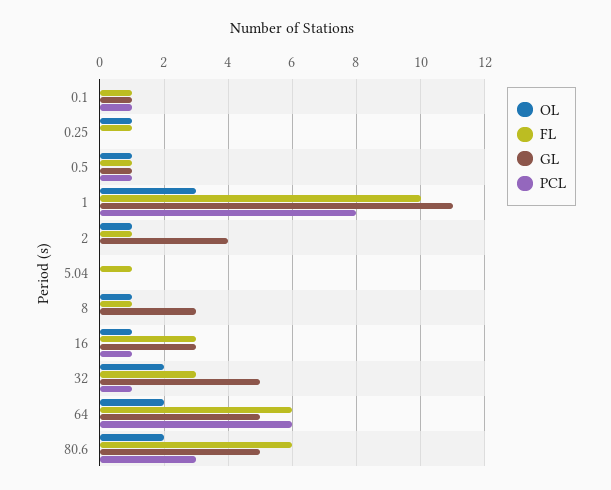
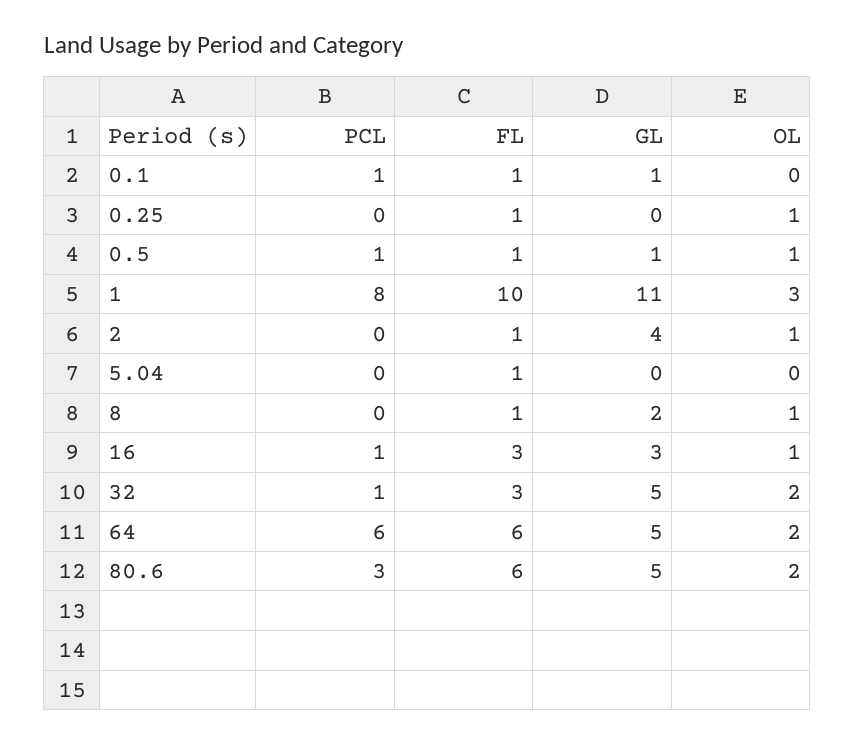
  {
    "OL": {
      "0.1": 0,
      "0.25": 1,
      "0.5": 1,
      "1": 3,
      "2": 1,
      "5.04": 0,
      "8": 1,
      "16": 1,
      "32": 2,
      "64": 2,
      "80.6": 2
    },
    "FL": {
      "0.1": 1,
      "0.25": 1,
      "0.5": 1,
      "1": 10,
      "2": 1,
      "5.04": 1,
      "8": 1,
      "16": 3,
      "32": 3,
      "64": 6,
      "80.6": 6
    },
    "GL": {
      "0.1": 1,
      "0.25": 0,
      "0.5": 1,
      "1": 11,
      "2": 4,
      "5.04": 0,
-     "8": 3,
+     "8": 2,
      "16": 3,
      "32": 5,
      "64": 5,
      "80.6": 5
    },
    "PCL": {
      "0.1": 1,
      "0.25": 0,
      "0.5": 1,
      "1": 8,
      "2": 0,
      "5.04": 0,
      "8": 0,
      "16": 1,
      "32": 1,
      "64": 6,
      "80.6": 3
    }
  }

